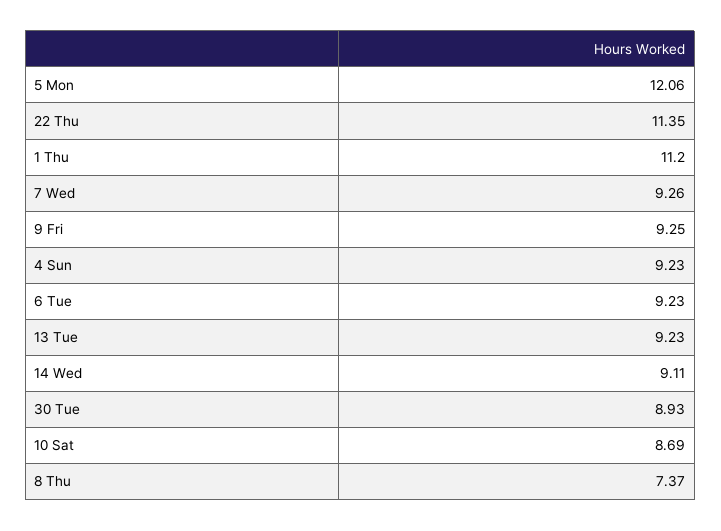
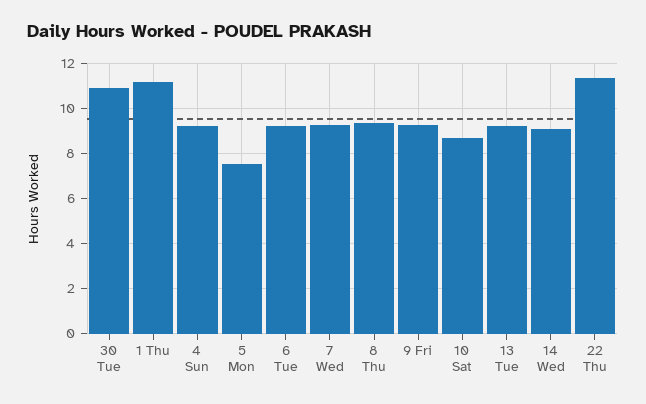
  {
-   "5 Mon": 12.06,
+   "5 Mon": 7.5,
    "22 Thu": 11.35,
    "1 Thu": 11.2,
    "7 Wed": 9.26,
    "9 Fri": 9.25,
    "4 Sun": 9.23,
    "6 Tue": 9.23,
    "13 Tue": 9.23,
    "14 Wed": 9.11,
-   "30 Tue": 8.93,
+   "30 Tue": 11,
    "10 Sat": 8.69,
-   "8 Thu": 7.37
+   "8 Thu": 9.5
  }

